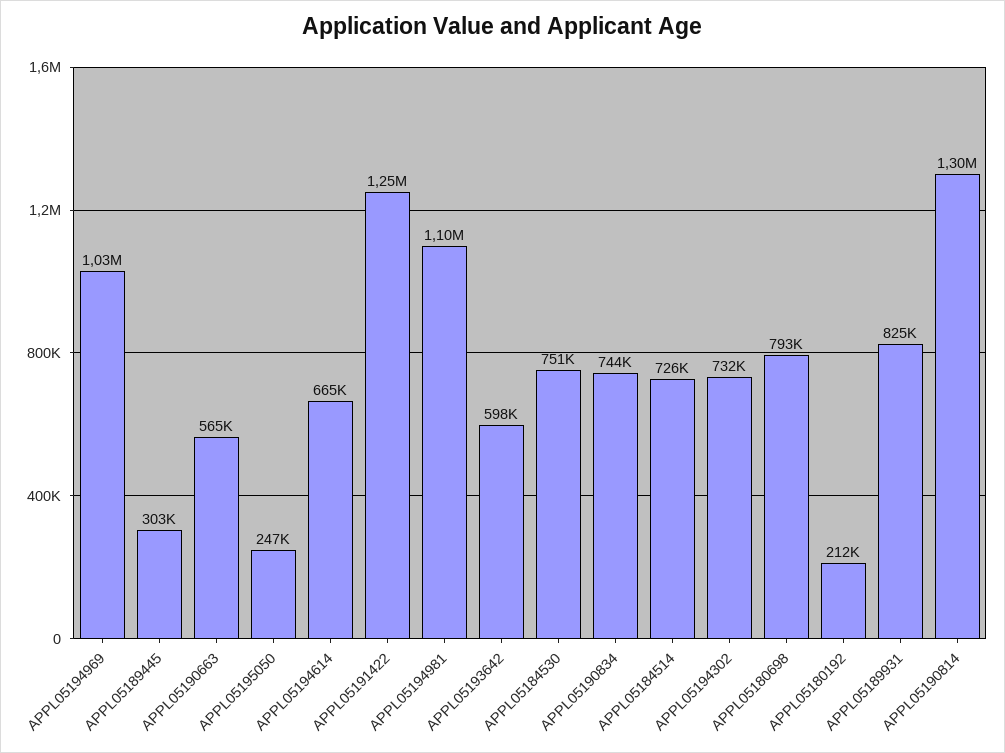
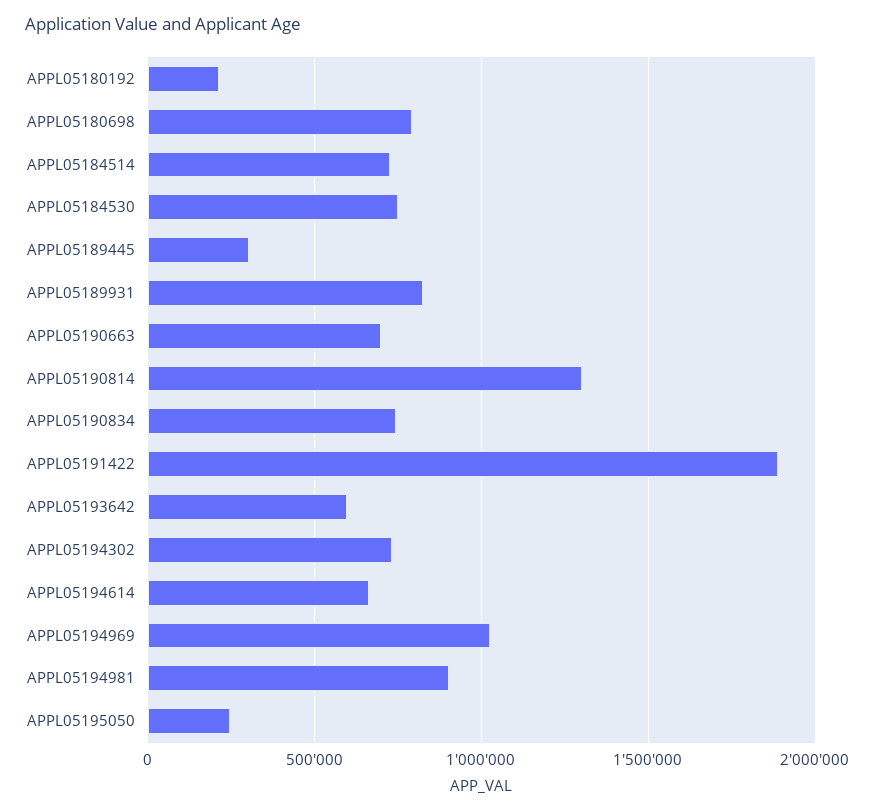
  {
    "APPL05194969": 1030000,
    "APPL05189445": 303000,
-   "APPL05190663": 565000,
+   "APPL05190663": 700000,
    "APPL05195050": 247000,
    "APPL05194614": 665000,
-   "APPL05191422": 1250000,
+   "APPL05191422": 1900000,
-   "APPL05194981": 1100000,
+   "APPL05194981": 900000,
    "APPL05193642": 598000,
    "APPL05184530": 751000,
    "APPL05190834": 744000,
    "APPL05184514": 726000,
    "APPL05194302": 732000,
    "APPL05180698": 793000,
    "APPL05180192": 212000,
    "APPL05189931": 825000,
    "APPL05190814": 1300000
  }

